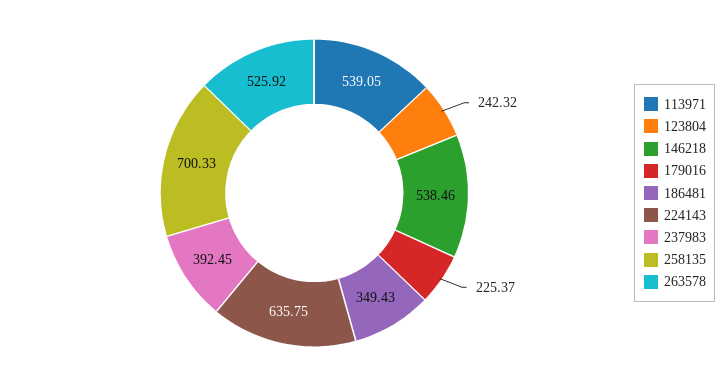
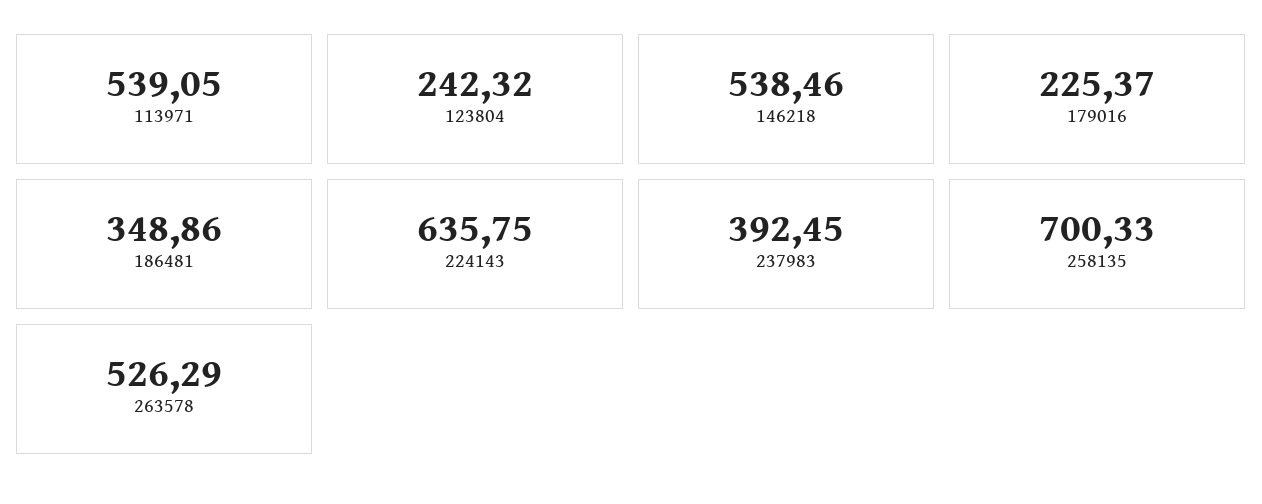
  {
    "113971": 539.05,
    "123804": 242.32,
    "146218": 538.46,
    "179016": 225.37,
-   "186481": 349.43,
+   "186481": 348.86,
    "224143": 635.75,
    "237983": 392.45,
    "258135": 700.33,
-   "263578": 525.92
+   "263578": 526.29
  }

